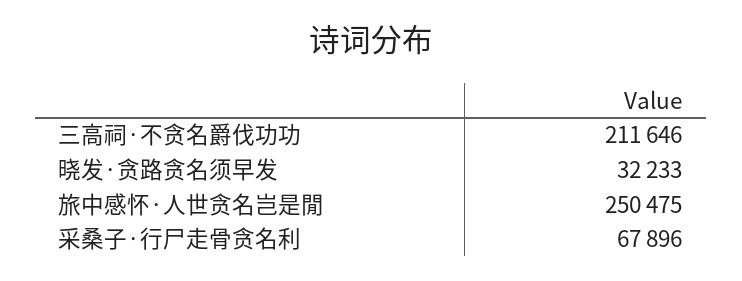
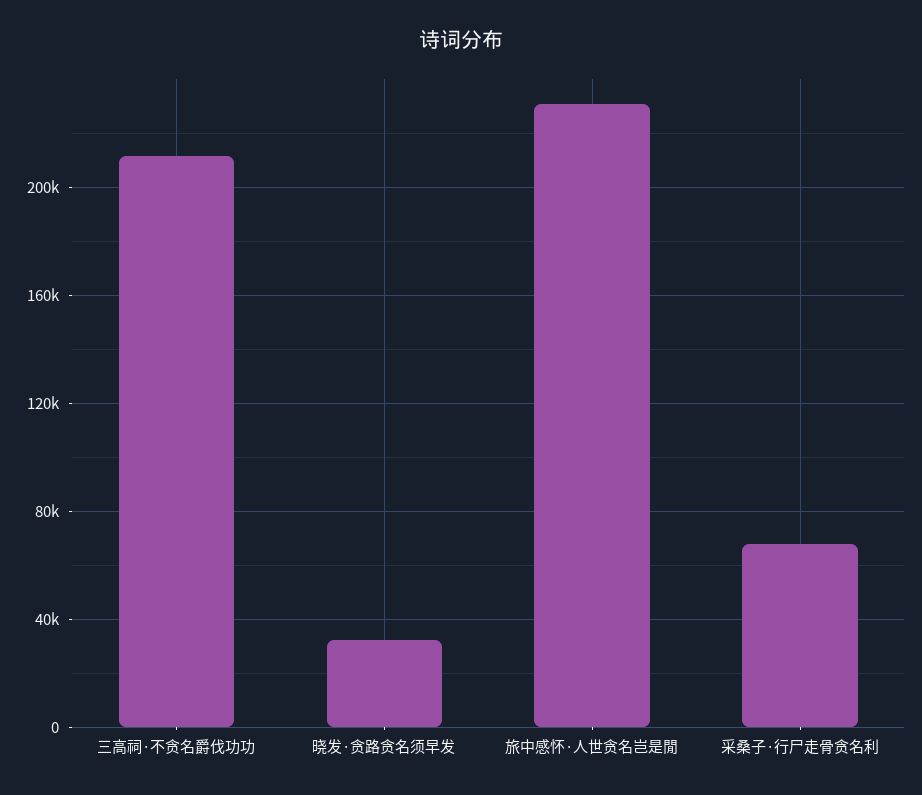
  {
    "三高祠·不贪名爵伐功功": 211646,
    "晓发·贪路贪名须早发": 32233,
-   "旅中感怀·人世贪名岂是閒": 250475,
+   "旅中感怀·人世贪名岂是閒": 230000,
    "采桑子·行尸走骨贪名利": 67896
  }

